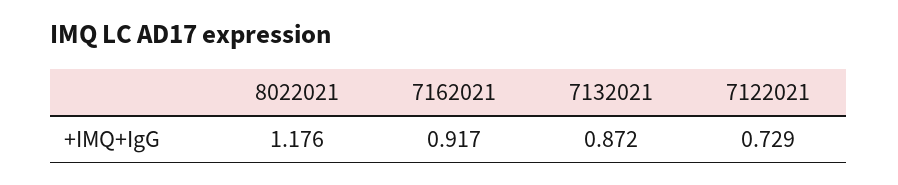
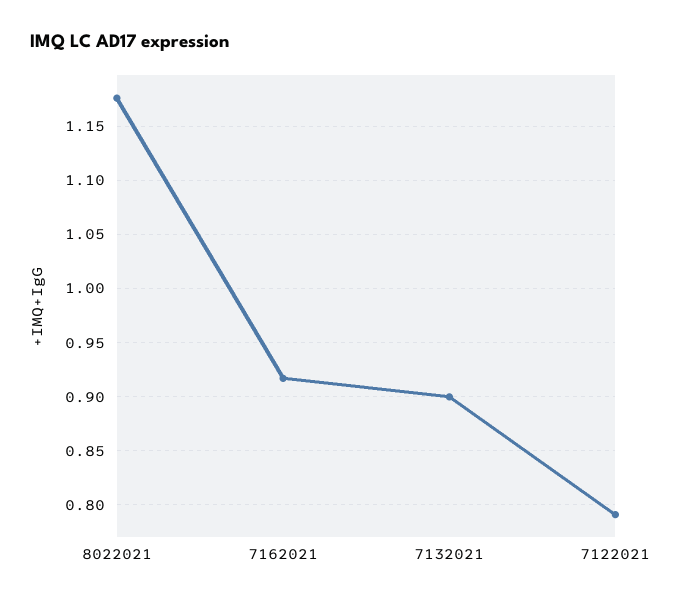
  {
    "8022021": 1.176,
    "7162021": 0.917,
-   "7132021": 0.872,
+   "7132021": 0.9,
-   "7122021": 0.729
+   "7122021": 0.79
  }

